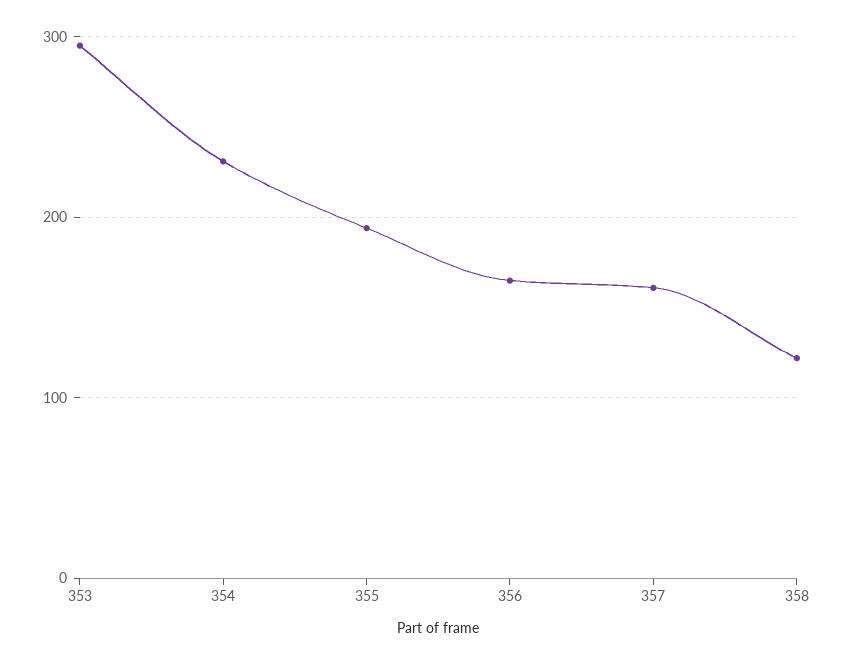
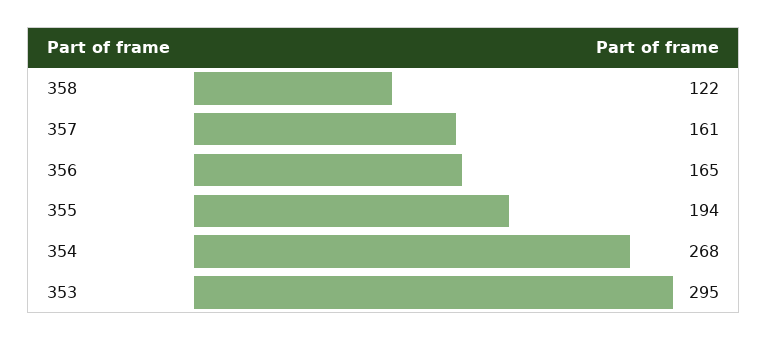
  {
    "353": 295,
-   "354": 230,
+   "354": 268,
    "355": 194,
    "356": 165,
    "357": 161,
    "358": 122
  }

